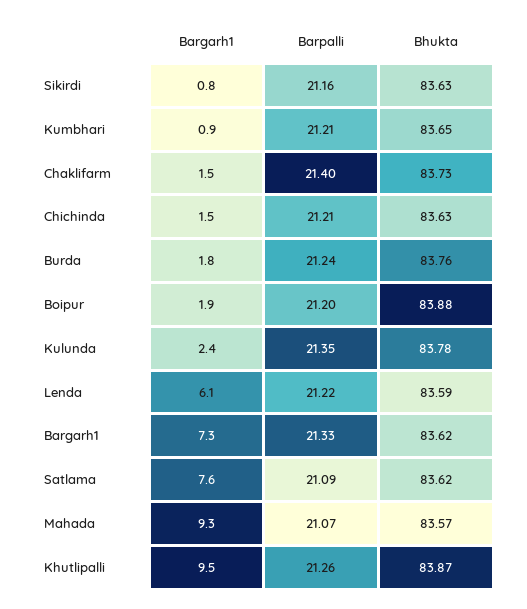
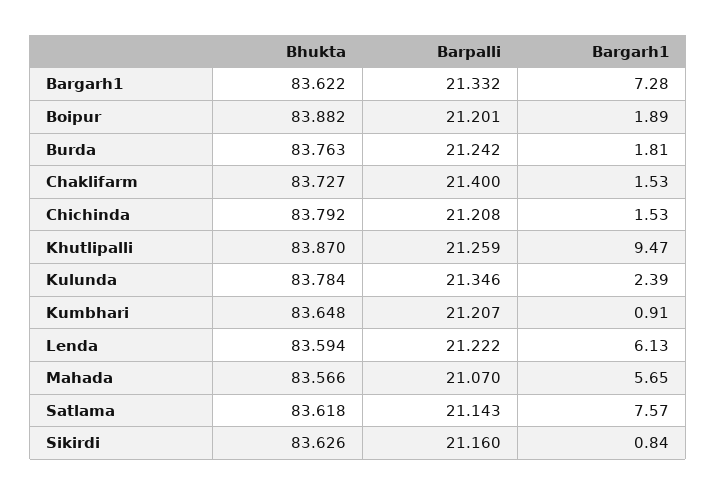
  {
    "Bargarh1": {
      "Sikirdi": 0.84,
      "Kumbhari": 0.91,
      "Chaklifarm": 1.53,
      "Chichinda": 1.53,
      "Burda": 1.81,
      "Boipur": 1.89,
      "Kulunda": 2.39,
      "Lenda": 6.13,
      "Bargarh1": 7.28,
      "Satlama": 7.57,
-     "Mahada": 9.3,
+     "Mahada": 5.65,
      "Khutlipalli": 9.47
    },
    "Barpalli": {
      "Sikirdi": 21.16,
      "Kumbhari": 21.207,
      "Chaklifarm": 21.4,
      "Chichinda": 21.208,
      "Burda": 21.242,
      "Boipur": 21.201,
      "Kulunda": 21.346,
      "Lenda": 21.222,
      "Bargarh1": 21.332,
-     "Satlama": 21.09,
+     "Satlama": 21.143,
      "Mahada": 21.07,
      "Khutlipalli": 21.259
    },
    "Bhukta": {
      "Sikirdi": 83.626,
      "Kumbhari": 83.648,
      "Chaklifarm": 83.727,
-     "Chichinda": 83.63,
+     "Chichinda": 83.792,
      "Burda": 83.763,
      "Boipur": 83.882,
      "Kulunda": 83.784,
      "Lenda": 83.594,
      "Bargarh1": 83.622,
      "Satlama": 83.618,
      "Mahada": 83.566,
      "Khutlipalli": 83.87
    }
  }

